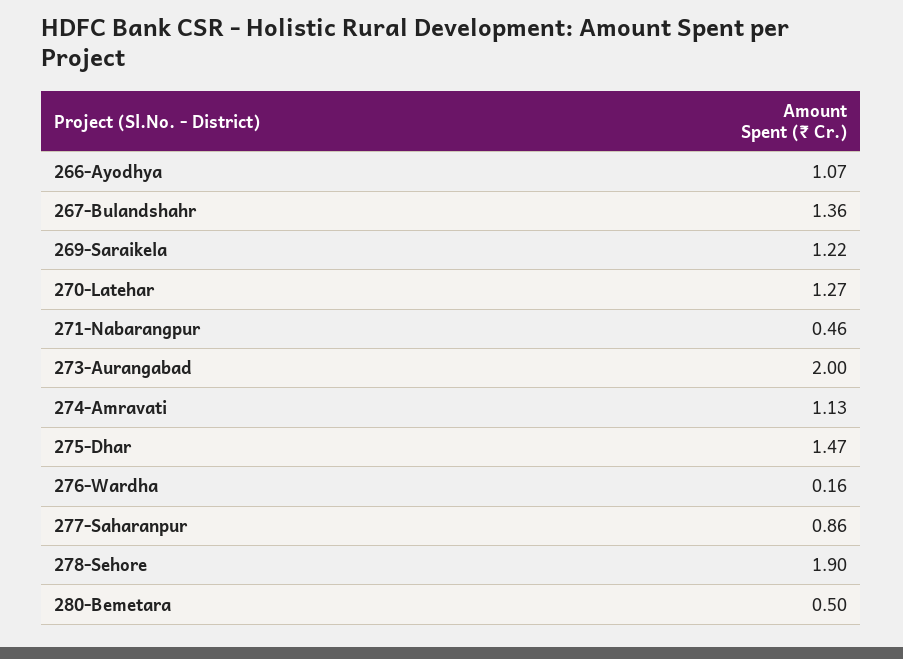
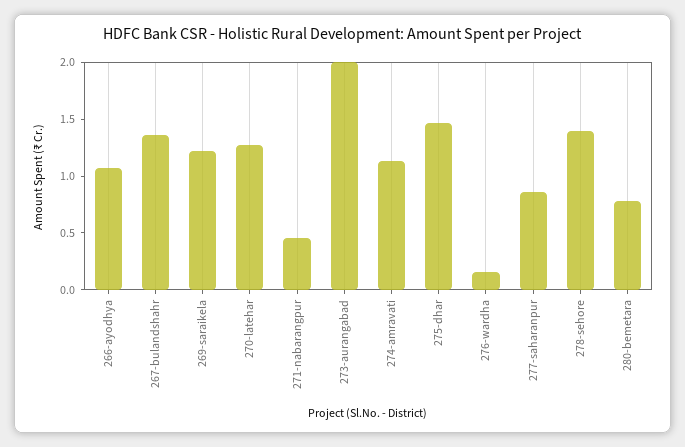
  {
    "266-Ayodhya": 1.07,
    "267-Bulandshahr": 1.36,
    "269-Saraikela": 1.22,
    "270-Latehar": 1.27,
    "271-Nabarangpur": 0.46,
    "273-Aurangabad": 2,
    "274-Amravati": 1.13,
    "275-Dhar": 1.47,
    "276-Wardha": 0.16,
    "277-Saharanpur": 0.86,
-   "278-Sehore": 1.9,
+   "278-Sehore": 1.4,
-   "280-Bemetara": 0.5
+   "280-Bemetara": 0.8
  }

